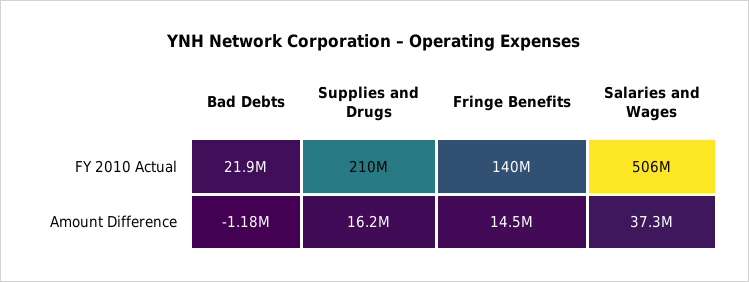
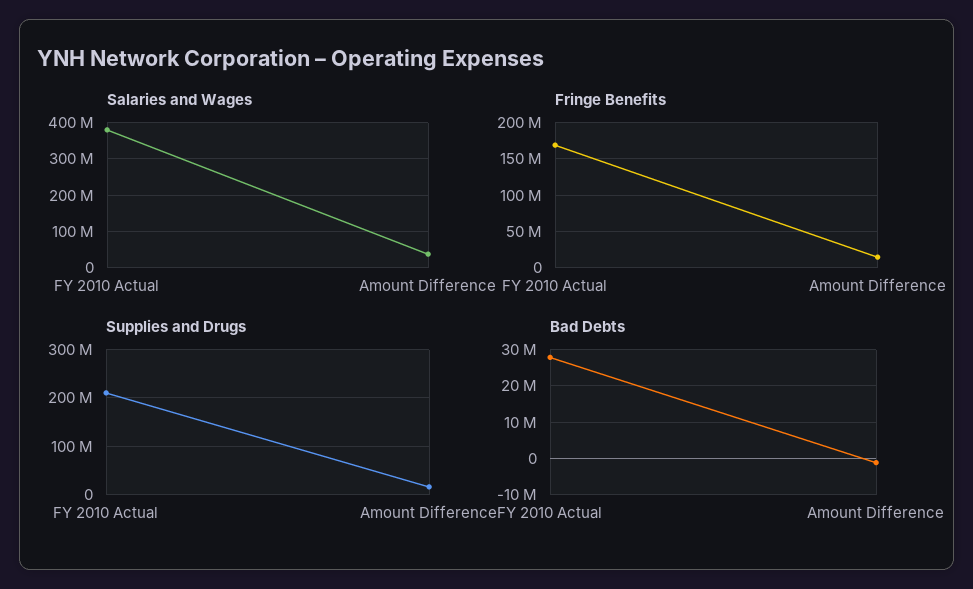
  {
    "Bad Debts": {
-     "FY 2010 Actual": 21900000,
+     "FY 2010 Actual": 28000000,
      "Amount Difference": -1180000
    },
    "Supplies and Drugs": {
      "FY 2010 Actual": 210000000,
      "Amount Difference": 16200000
    },
    "Fringe Benefits": {
-     "FY 2010 Actual": 140000000,
+     "FY 2010 Actual": 170000000,
      "Amount Difference": 14500000
    },
    "Salaries and Wages": {
-     "FY 2010 Actual": 506000000,
+     "FY 2010 Actual": 380000000,
      "Amount Difference": 37300000
    }
  }

